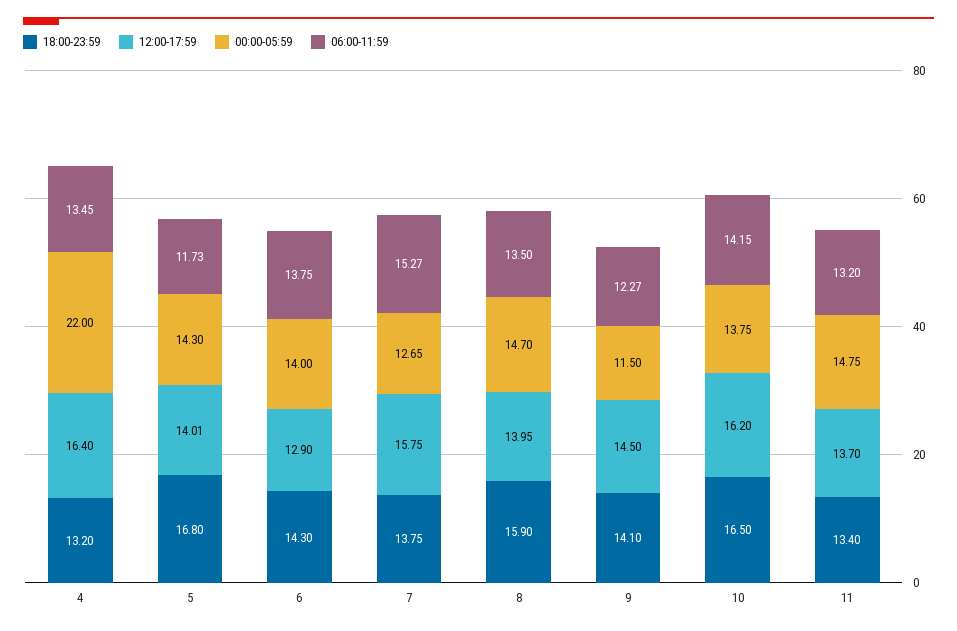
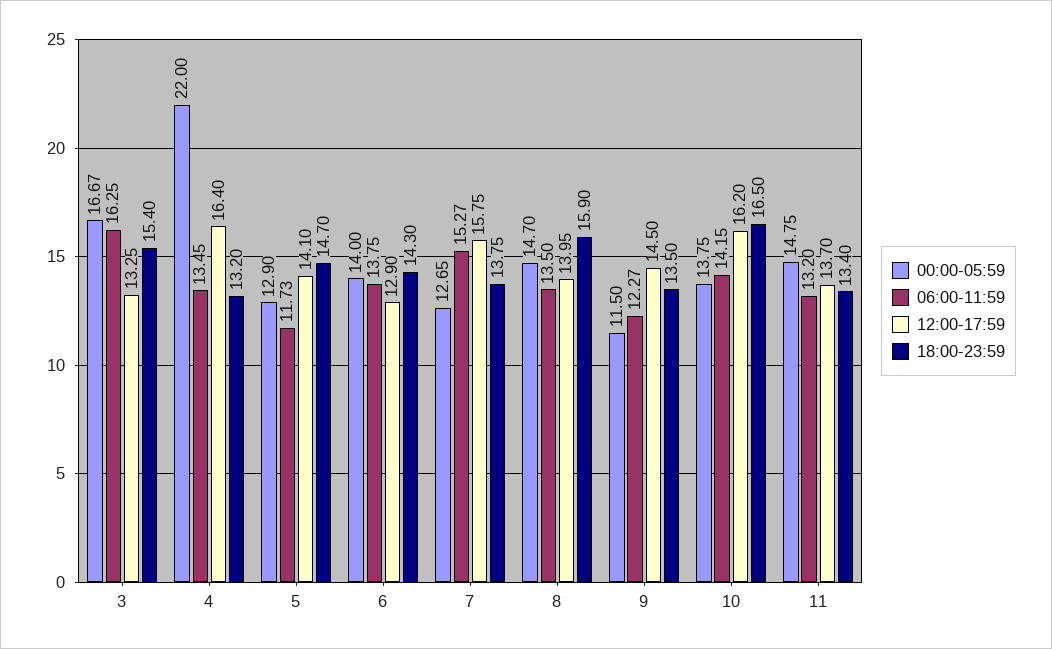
  {
    "18:00-23:59": {
      "4": 13.2,
-     "5": 16.8,
+     "5": 14.7,
      "6": 14.3,
      "7": 13.75,
      "8": 15.9,
-     "9": 14.1,
+     "9": 13.5,
      "10": 16.5,
-     "11": 13.4
+     "11": 13.4,
+     "3": 15.4
    },
    "12:00-17:59": {
      "4": 16.4,
-     "5": 14.01,
+     "5": 14.1,
      "6": 12.9,
      "7": 15.75,
      "8": 13.95,
      "9": 14.5,
      "10": 16.2,
-     "11": 13.7
+     "11": 13.7,
+     "3": 13.25
    },
    "00:00-05:59": {
      "4": 22,
-     "5": 14.3,
+     "5": 12.9,
      "6": 14,
      "7": 12.65,
      "8": 14.7,
      "9": 11.5,
      "10": 13.75,
-     "11": 14.75
+     "11": 14.75,
+     "3": 16.67
    },
    "06:00-11:59": {
      "4": 13.45,
      "5": 11.73,
      "6": 13.75,
      "7": 15.27,
      "8": 13.5,
      "9": 12.27,
      "10": 14.15,
-     "11": 13.2
+     "11": 13.2,
+     "3": 16.25
    }
  }

